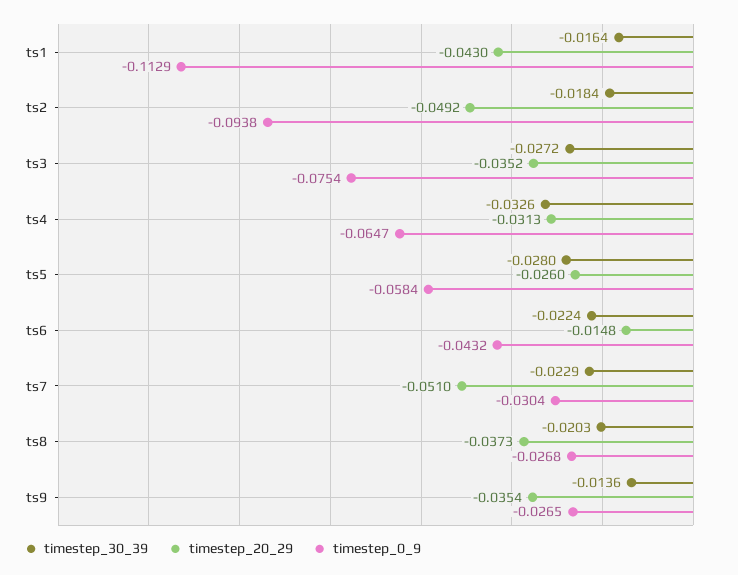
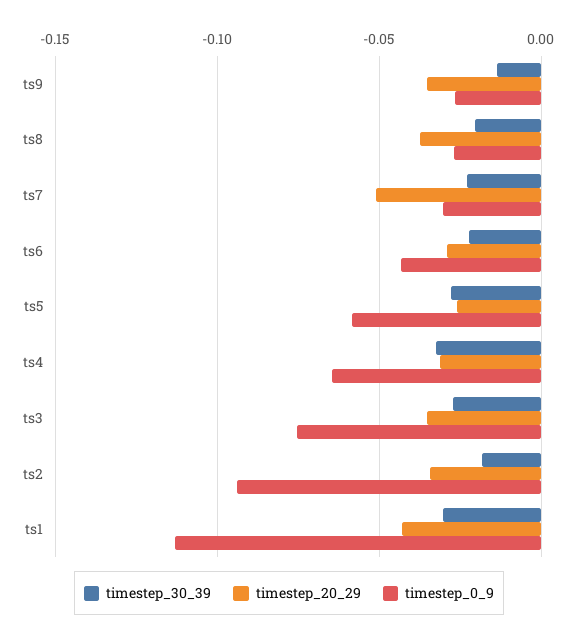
  {
    "timestep_30_39": {
-     "ts1": -0.0164,
+     "ts1": -0.03,
      "ts2": -0.0184,
      "ts3": -0.0272,
      "ts4": -0.0326,
      "ts5": -0.028,
      "ts6": -0.0224,
      "ts7": -0.0229,
      "ts8": -0.0203,
      "ts9": -0.0136
    },
    "timestep_20_29": {
      "ts1": -0.043,
-     "ts2": -0.0492,
+     "ts2": -0.035,
      "ts3": -0.0352,
      "ts4": -0.0313,
      "ts5": -0.026,
-     "ts6": -0.0148,
+     "ts6": -0.03,
      "ts7": -0.051,
      "ts8": -0.0373,
      "ts9": -0.0354
    },
    "timestep_0_9": {
      "ts1": -0.1129,
      "ts2": -0.0938,
      "ts3": -0.0754,
      "ts4": -0.0647,
      "ts5": -0.0584,
      "ts6": -0.0432,
      "ts7": -0.0304,
      "ts8": -0.0268,
      "ts9": -0.0265
    }
  }

